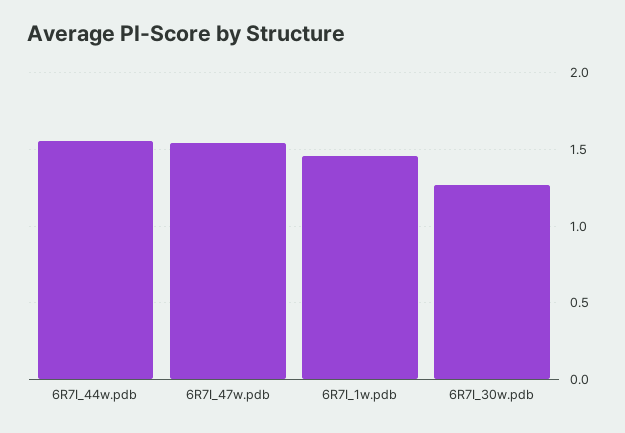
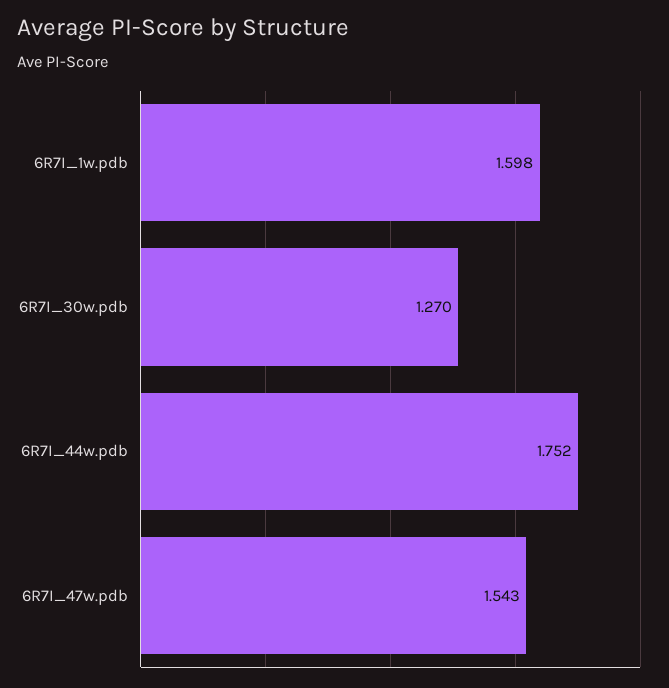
  {
-   "6R7I_44w.pdb": 1.55,
+   "6R7I_44w.pdb": 1.752,
    "6R7I_47w.pdb": 1.543,
-   "6R7I_1w.pdb": 1.45,
+   "6R7I_1w.pdb": 1.598,
    "6R7I_30w.pdb": 1.27
  }

